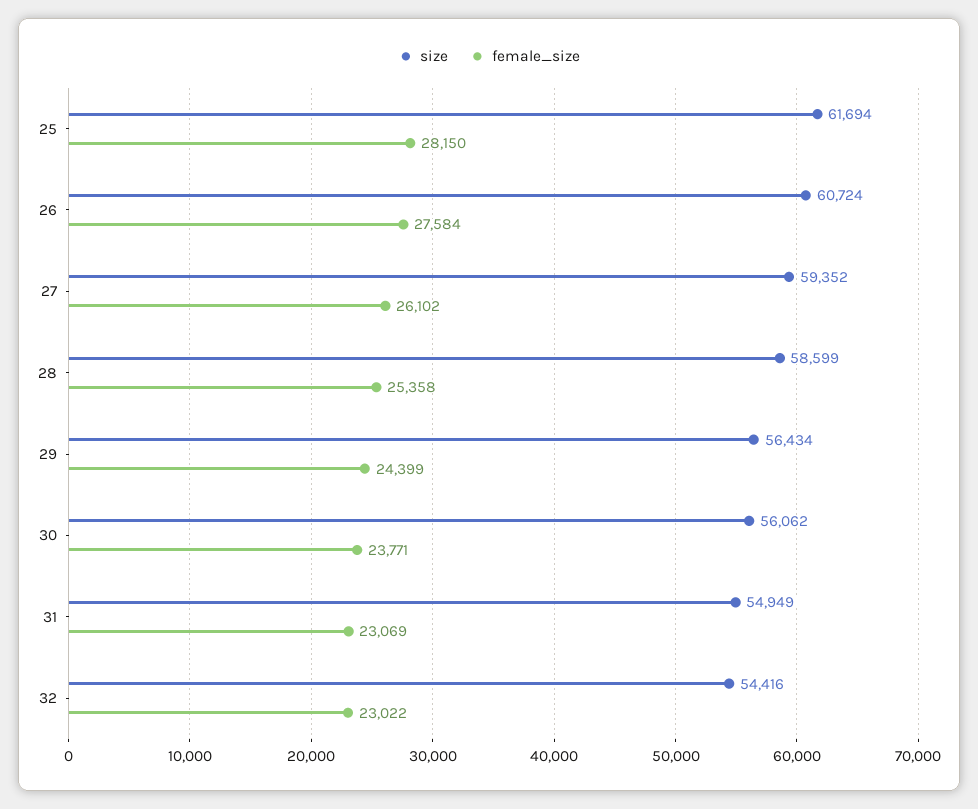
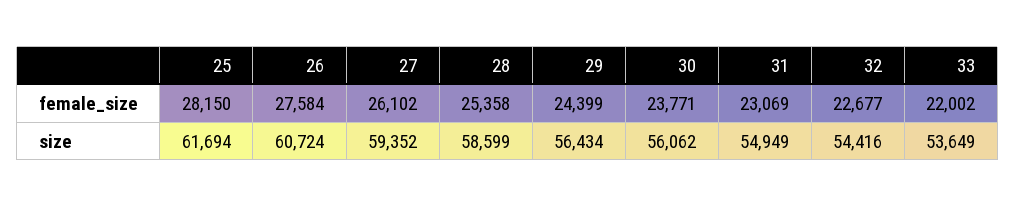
  {
    "size": {
      "25": 61694,
      "26": 60724,
      "27": 59352,
      "28": 58599,
      "29": 56434,
      "30": 56062,
      "31": 54949,
-     "32": 54416
+     "32": 54416,
+     "33": 53649
    },
    "female_size": {
      "25": 28150,
      "26": 27584,
      "27": 26102,
      "28": 25358,
      "29": 24399,
      "30": 23771,
      "31": 23069,
-     "32": 23022
+     "32": 22677,
+     "33": 22002
    }
  }

